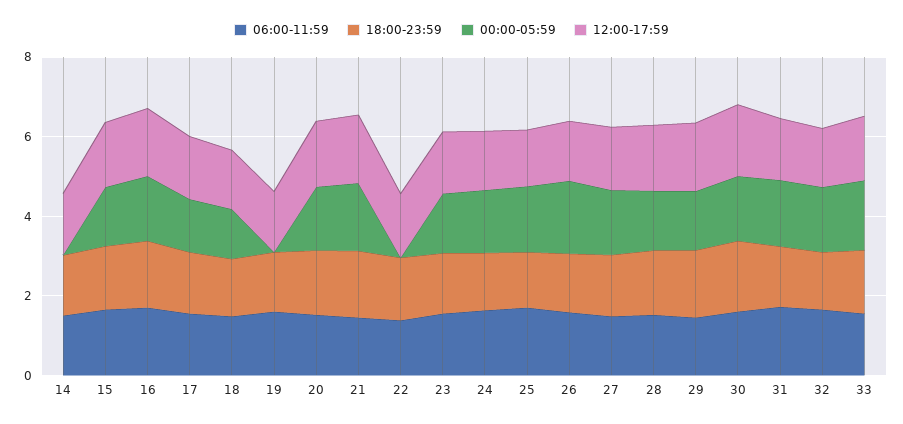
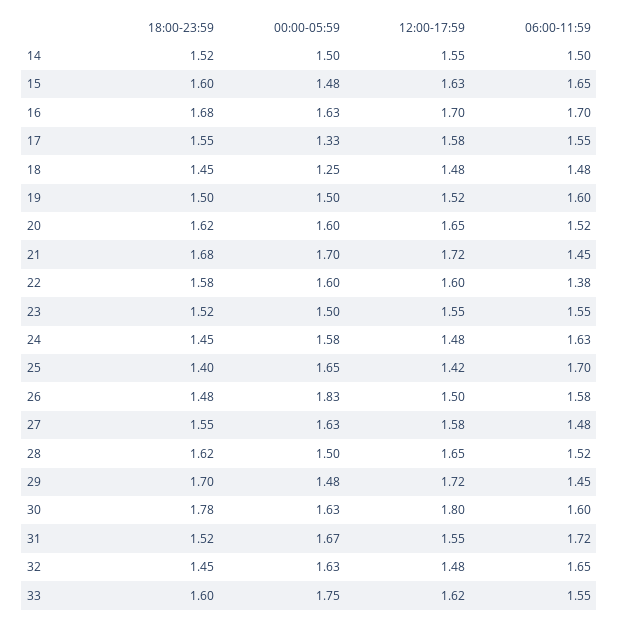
  {
    "06:00-11:59": {
      "14": 1.5,
      "15": 1.65,
      "16": 1.7,
      "17": 1.55,
      "18": 1.48,
      "19": 1.6,
      "20": 1.52,
      "21": 1.45,
      "22": 1.38,
      "23": 1.55,
      "24": 1.63,
      "25": 1.7,
      "26": 1.58,
      "27": 1.48,
      "28": 1.52,
      "29": 1.45,
      "30": 1.6,
      "31": 1.72,
      "32": 1.65,
      "33": 1.55
    },
    "18:00-23:59": {
      "14": 1.52,
      "15": 1.6,
      "16": 1.68,
      "17": 1.55,
      "18": 1.45,
      "19": 1.5,
      "20": 1.62,
      "21": 1.68,
      "22": 1.58,
      "23": 1.52,
      "24": 1.45,
      "25": 1.4,
      "26": 1.48,
      "27": 1.55,
      "28": 1.62,
      "29": 1.7,
      "30": 1.78,
      "31": 1.52,
      "32": 1.45,
      "33": 1.6
    },
    "00:00-05:59": {
-     "14": 0,
+     "14": 1.5,
      "15": 1.48,
      "16": 1.63,
      "17": 1.33,
      "18": 1.25,
-     "19": 0,
+     "19": 1.5,
      "20": 1.6,
      "21": 1.7,
-     "22": 0,
+     "22": 1.6,
      "23": 1.5,
      "24": 1.58,
      "25": 1.65,
      "26": 1.83,
      "27": 1.63,
      "28": 1.5,
      "29": 1.48,
      "30": 1.63,
      "31": 1.67,
      "32": 1.63,
      "33": 1.75
    },
    "12:00-17:59": {
      "14": 1.55,
      "15": 1.63,
      "16": 1.7,
      "17": 1.58,
      "18": 1.48,
      "19": 1.52,
      "20": 1.65,
      "21": 1.72,
      "22": 1.6,
      "23": 1.55,
      "24": 1.48,
      "25": 1.42,
      "26": 1.5,
      "27": 1.58,
      "28": 1.65,
      "29": 1.72,
      "30": 1.8,
      "31": 1.55,
      "32": 1.48,
      "33": 1.62
    }
  }

